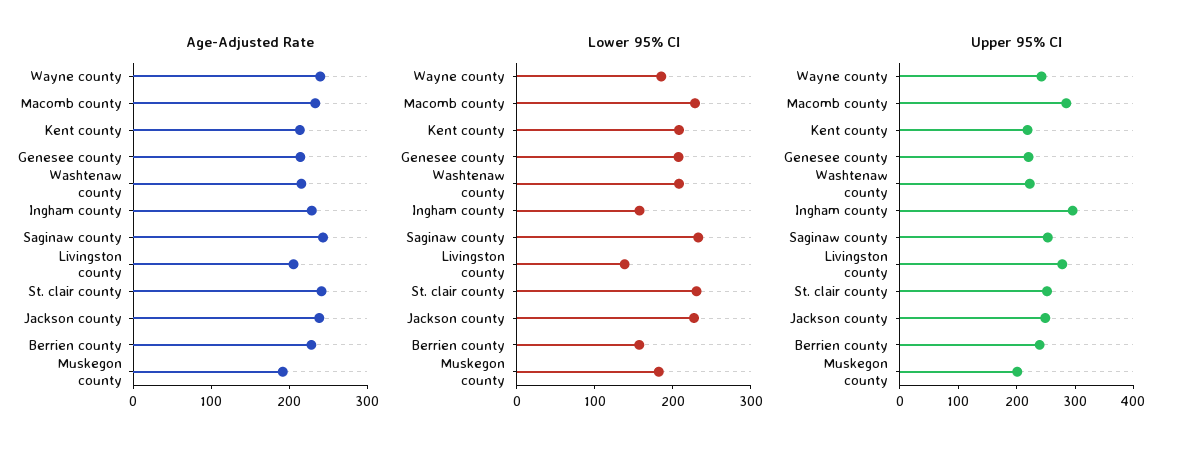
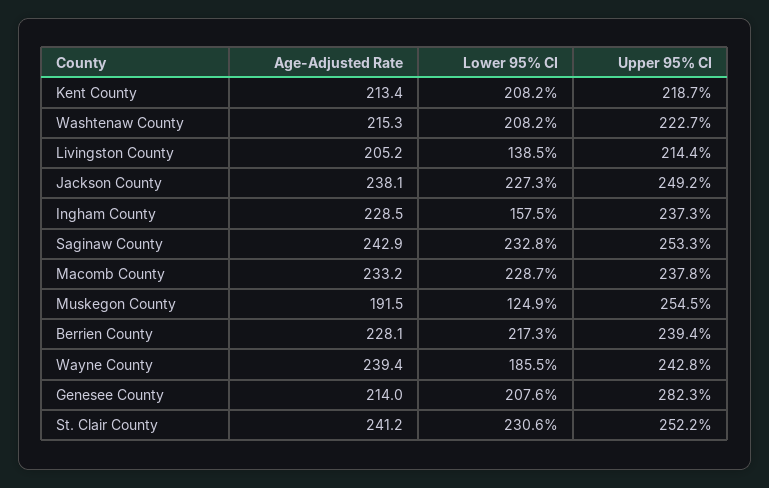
  {
    "Age-Adjusted Rate": {
      "Wayne county": 239.4,
      "Macomb county": 233.2,
      "Kent county": 213.4,
      "Genesee county": 214,
      "Washtenaw county": 215.3,
      "Ingham county": 228.5,
      "Saginaw county": 242.9,
      "Livingston county": 205.2,
      "St. clair county": 241.2,
      "Jackson county": 238.1,
      "Berrien county": 228.1,
      "Muskegon county": 191.5
    },
    "Lower 95% CI": {
      "Wayne county": 185.5,
      "Macomb county": 228.7,
      "Kent county": 208.2,
      "Genesee county": 207.6,
      "Washtenaw county": 208.2,
      "Ingham county": 157.5,
      "Saginaw county": 232.8,
      "Livingston county": 138.5,
      "St. clair county": 230.6,
      "Jackson county": 227.3,
-     "Berrien county": 160,
+     "Berrien county": 217.3,
-     "Muskegon county": 180
+     "Muskegon county": 124.9
    },
    "Upper 95% CI": {
      "Wayne county": 242.8,
-     "Macomb county": 280,
+     "Macomb county": 237.8,
      "Kent county": 218.7,
-     "Genesee county": 220,
+     "Genesee county": 282.3,
      "Washtenaw county": 222.7,
-     "Ingham county": 300,
+     "Ingham county": 237.3,
      "Saginaw county": 253.3,
-     "Livingston county": 280,
+     "Livingston county": 214.4,
      "St. clair county": 252.2,
      "Jackson county": 249.2,
      "Berrien county": 239.4,
-     "Muskegon county": 200
+     "Muskegon county": 254.5
    }
  }

